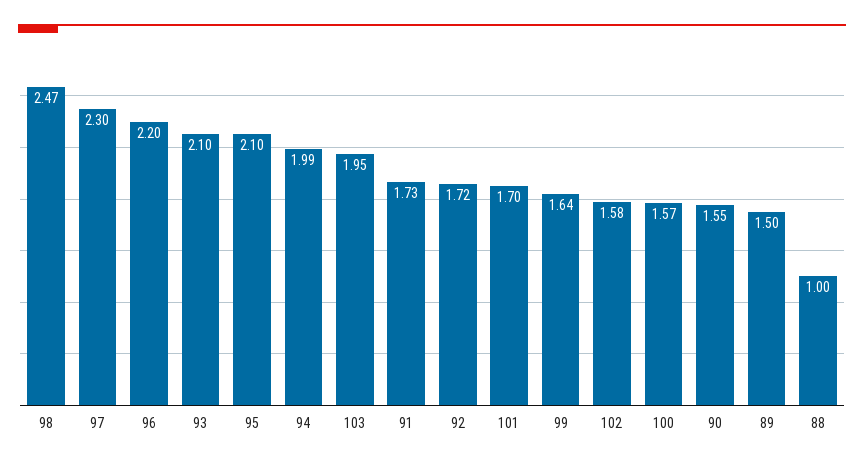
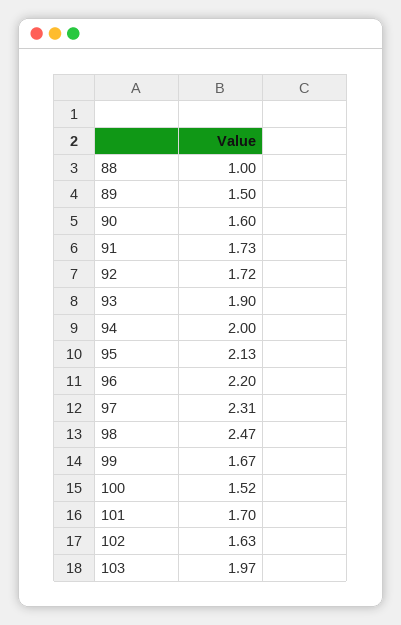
  {
    "98": 2.47,
-   "97": 2.3,
+   "97": 2.31,
    "96": 2.2,
-   "93": 2.1,
+   "93": 1.9,
-   "95": 2.1,
+   "95": 2.13,
-   "94": 1.99,
+   "94": 2,
-   "103": 1.95,
+   "103": 1.97,
    "91": 1.73,
    "92": 1.72,
    "101": 1.7,
-   "99": 1.64,
+   "99": 1.67,
-   "102": 1.58,
+   "102": 1.63,
-   "100": 1.57,
+   "100": 1.52,
-   "90": 1.55,
+   "90": 1.6,
    "89": 1.5,
    "88": 1
  }

